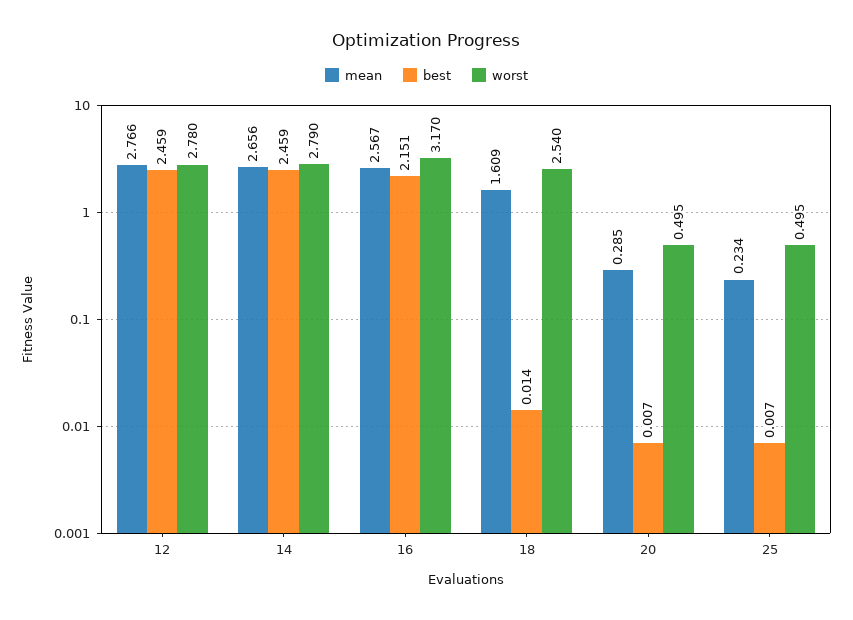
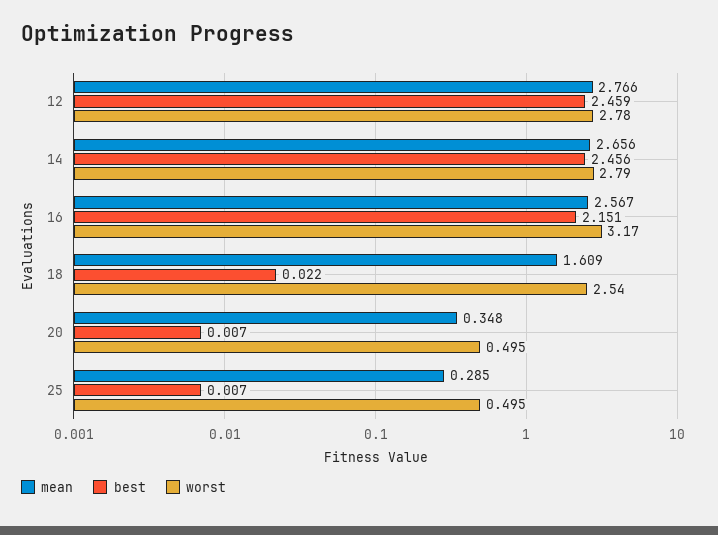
  {
    "mean": {
      "12": 2.766,
      "14": 2.656,
      "16": 2.567,
      "18": 1.609,
-     "20": 0.285,
+     "20": 0.348,
-     "25": 0.234
+     "25": 0.285
    },
    "best": {
      "12": 2.459,
-     "14": 2.459,
+     "14": 2.456,
      "16": 2.151,
-     "18": 0.014,
+     "18": 0.022,
      "20": 0.007,
      "25": 0.007
    },
    "worst": {
      "12": 2.78,
      "14": 2.79,
      "16": 3.17,
      "18": 2.54,
      "20": 0.495,
      "25": 0.495
    }
  }

